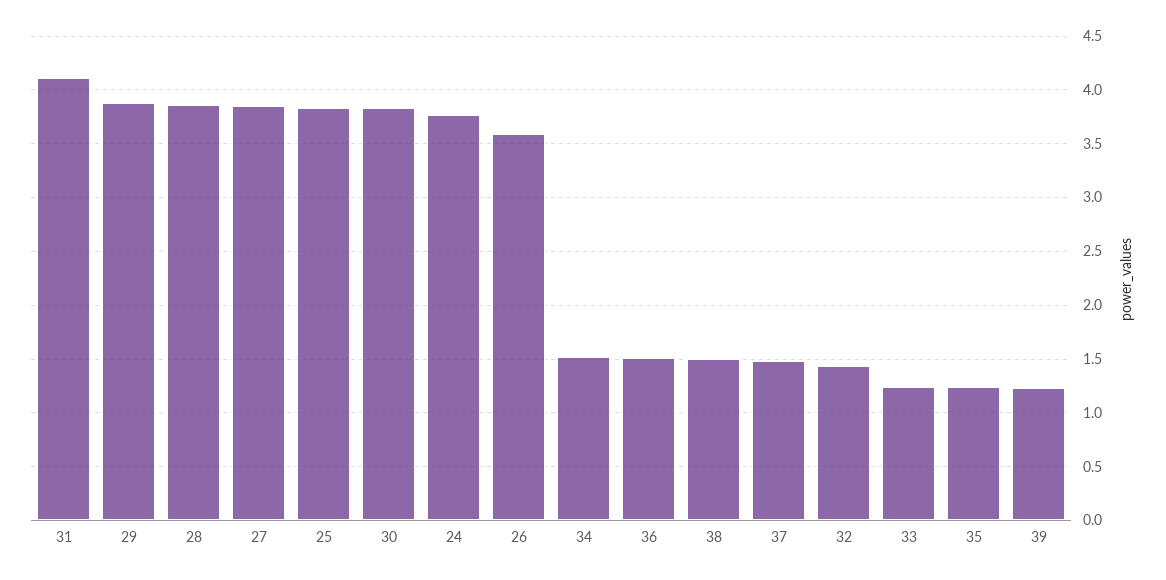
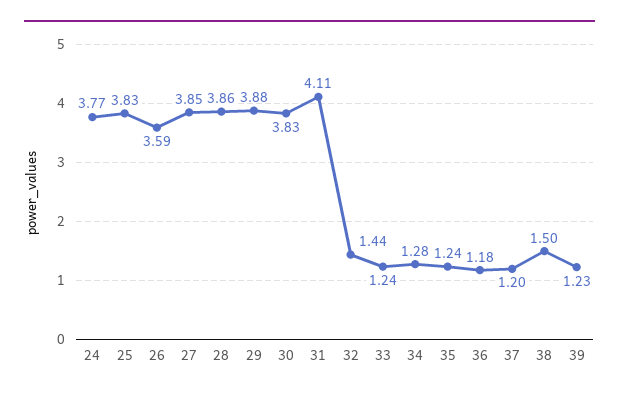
  {
    "31": 4.11,
    "29": 3.88,
    "28": 3.86,
    "27": 3.85,
    "25": 3.83,
    "30": 3.83,
    "24": 3.77,
    "26": 3.59,
-   "34": 1.5,
+   "34": 1.28,
-   "36": 1.5,
+   "36": 1.18,
    "38": 1.5,
-   "37": 1.5,
+   "37": 1.2,
    "32": 1.44,
    "33": 1.24,
    "35": 1.24,
    "39": 1.23
  }

